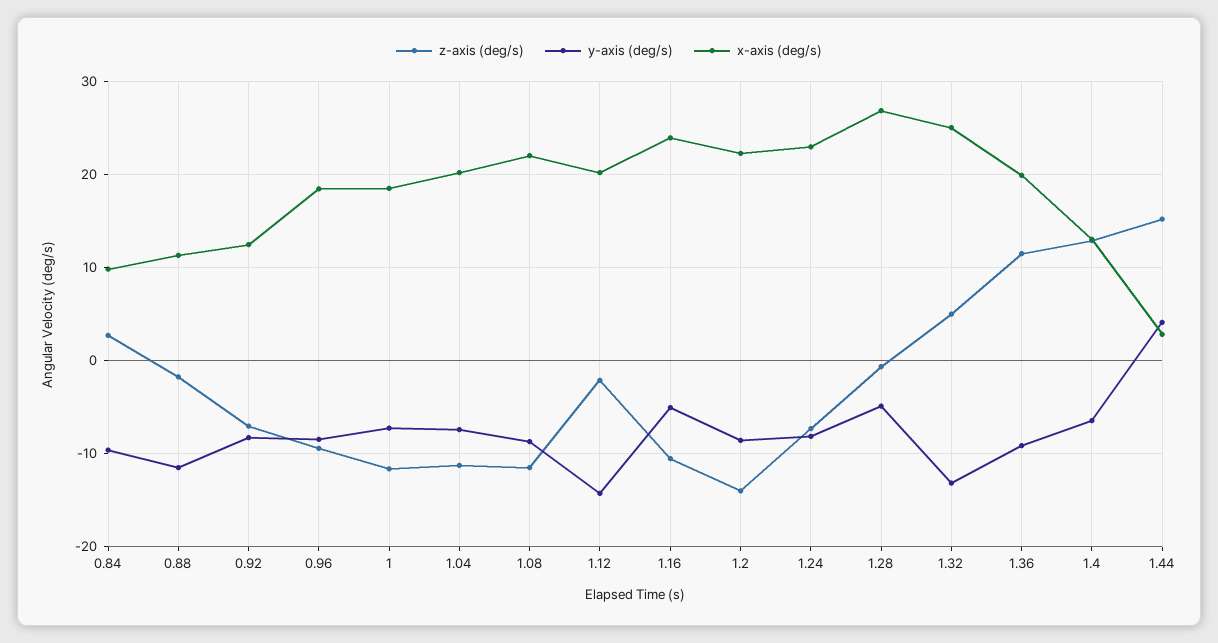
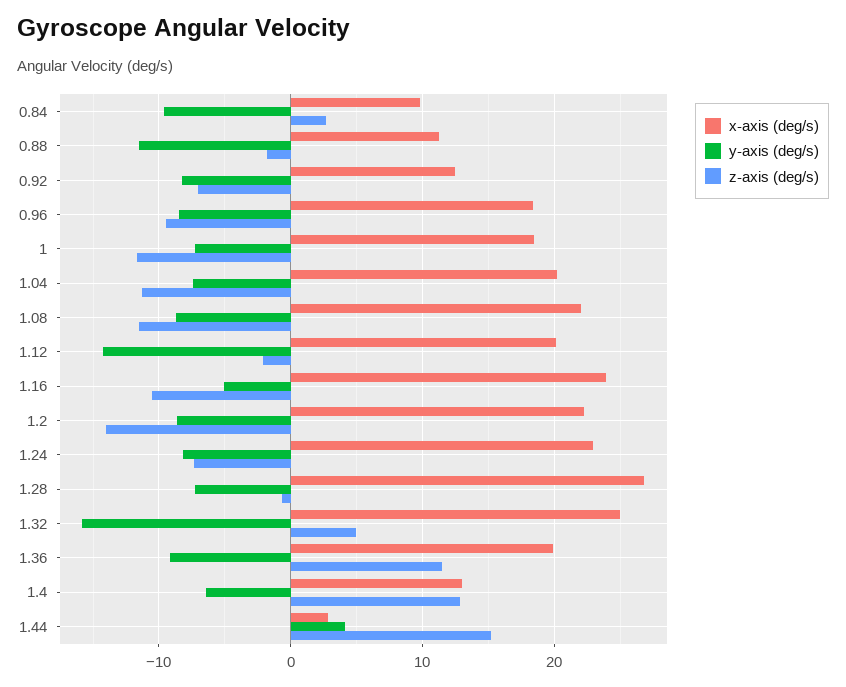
  {
    "z-axis (deg/s)": {
      "0.84": 3,
      "0.88": -2,
      "0.92": -7,
      "0.96": -9,
      "1": -12,
      "1.04": -11,
      "1.08": -12,
      "1.12": -2,
      "1.16": -11,
      "1.2": -14,
      "1.24": -7,
      "1.28": -1,
      "1.32": 5,
      "1.36": 11,
      "1.4": 13,
      "1.44": 15
    },
    "y-axis (deg/s)": {
      "0.84": -10,
      "0.88": -12,
      "0.92": -8,
      "0.96": -8,
      "1": -7,
      "1.04": -7,
      "1.08": -9,
      "1.12": -14,
      "1.16": -5,
      "1.2": -9,
      "1.24": -8,
-     "1.28": -5,
+     "1.28": -7,
-     "1.32": -13,
+     "1.32": -16,
      "1.36": -9,
      "1.4": -6,
      "1.44": 4
    },
    "x-axis (deg/s)": {
      "0.84": 10,
      "0.88": 11,
      "0.92": 12,
      "0.96": 18,
      "1": 18,
      "1.04": 20,
      "1.08": 22,
      "1.12": 20,
      "1.16": 24,
      "1.2": 22,
      "1.24": 23,
      "1.28": 27,
      "1.32": 25,
      "1.36": 20,
      "1.4": 13,
      "1.44": 3
    }
  }

